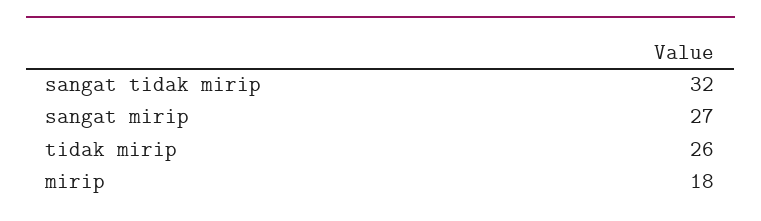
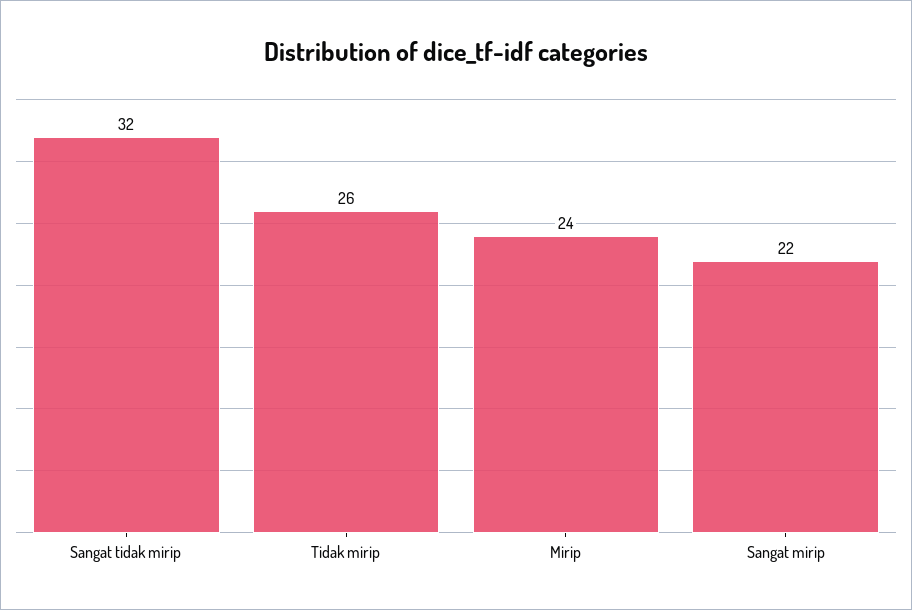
  {
    "sangat tidak mirip": 32,
-   "sangat mirip": 27,
+   "sangat mirip": 22,
    "tidak mirip": 26,
-   "mirip": 18
+   "mirip": 24
  }

